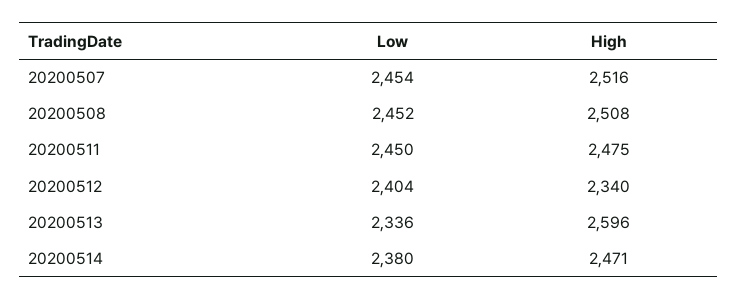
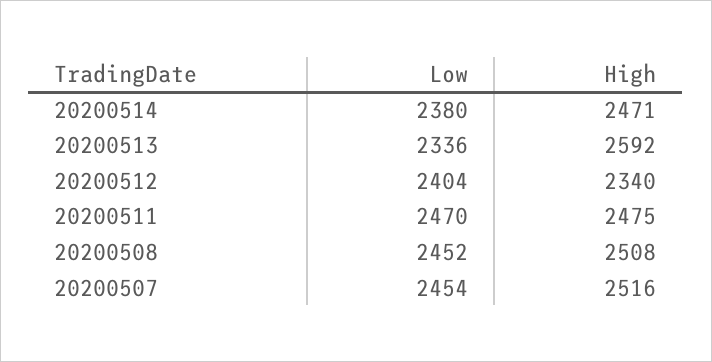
  {
    "Low": {
      "20200507": 2454,
      "20200508": 2452,
-     "20200511": 2450,
+     "20200511": 2470,
      "20200512": 2404,
      "20200513": 2336,
      "20200514": 2380
    },
    "High": {
      "20200507": 2516,
      "20200508": 2508,
      "20200511": 2475,
      "20200512": 2340,
-     "20200513": 2596,
+     "20200513": 2592,
      "20200514": 2471
    }
  }

